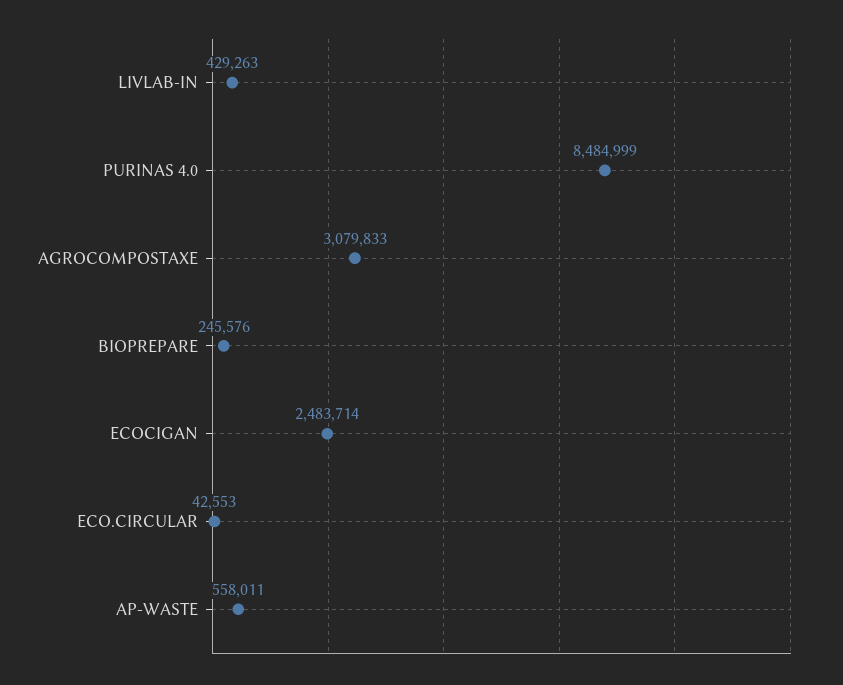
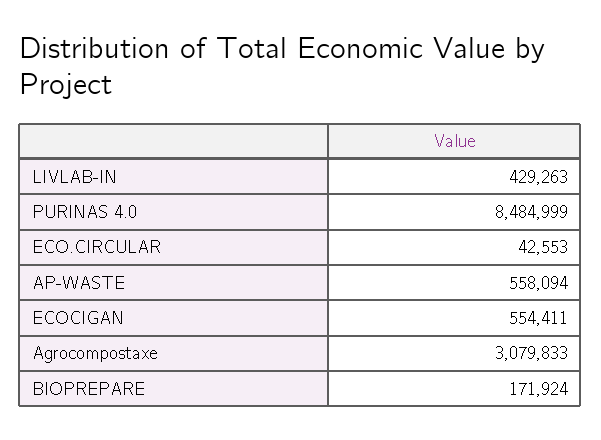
  {
    "LIVLAB-IN": 429263,
    "PURINAS 4.0": 8484999,
    "AGROCOMPOSTAXE": 3079833,
-   "BIOPREPARE": 245576,
+   "BIOPREPARE": 171924,
-   "ECOCIGAN": 2483714,
+   "ECOCIGAN": 554411,
    "ECO.CIRCULAR": 42553,
-   "AP-WASTE": 558011
+   "AP-WASTE": 558094
  }

